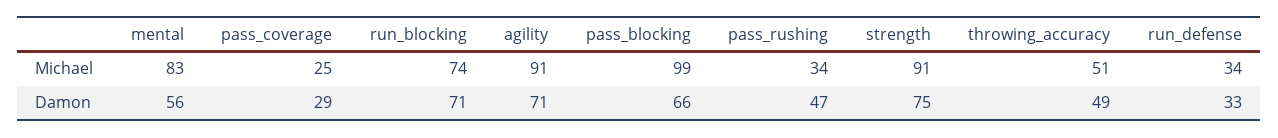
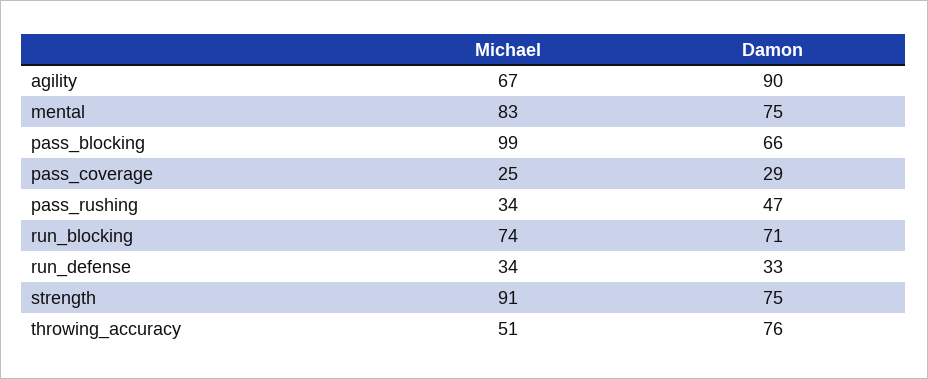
  {
    "mental": {
      "Michael": 83,
-     "Damon": 56
+     "Damon": 75
    },
    "pass_coverage": {
      "Michael": 25,
      "Damon": 29
    },
    "run_blocking": {
      "Michael": 74,
      "Damon": 71
    },
    "agility": {
-     "Michael": 91,
+     "Michael": 67,
-     "Damon": 71
+     "Damon": 90
    },
    "pass_blocking": {
      "Michael": 99,
      "Damon": 66
    },
    "pass_rushing": {
      "Michael": 34,
      "Damon": 47
    },
    "strength": {
      "Michael": 91,
      "Damon": 75
    },
    "throwing_accuracy": {
      "Michael": 51,
-     "Damon": 49
+     "Damon": 76
    },
    "run_defense": {
      "Michael": 34,
      "Damon": 33
    }
  }

